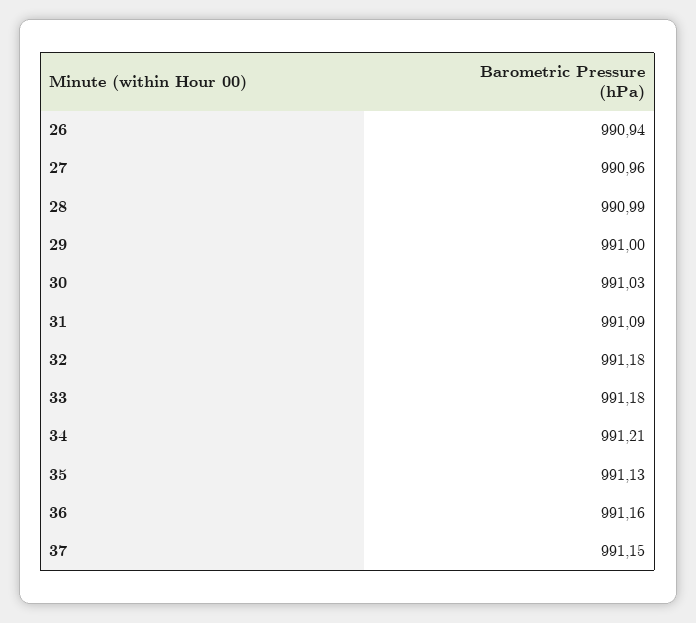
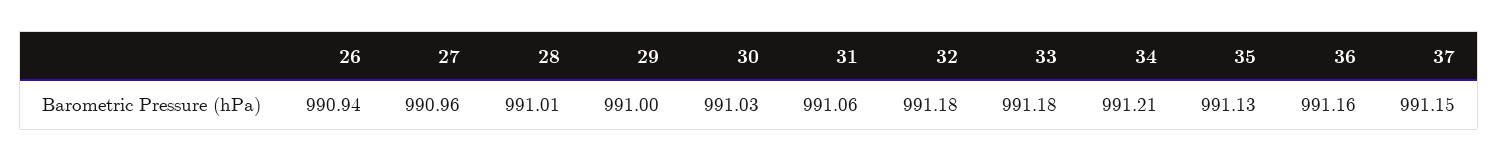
  {
    "26": 990.94,
    "27": 990.96,
-   "28": 990.99,
+   "28": 991.01,
    "29": 991,
    "30": 991.03,
-   "31": 991.09,
+   "31": 991.06,
    "32": 991.18,
    "33": 991.18,
    "34": 991.21,
    "35": 991.13,
    "36": 991.16,
    "37": 991.15
  }

